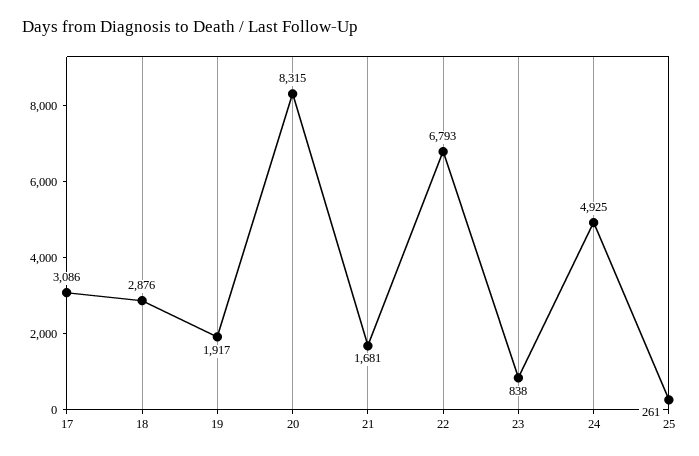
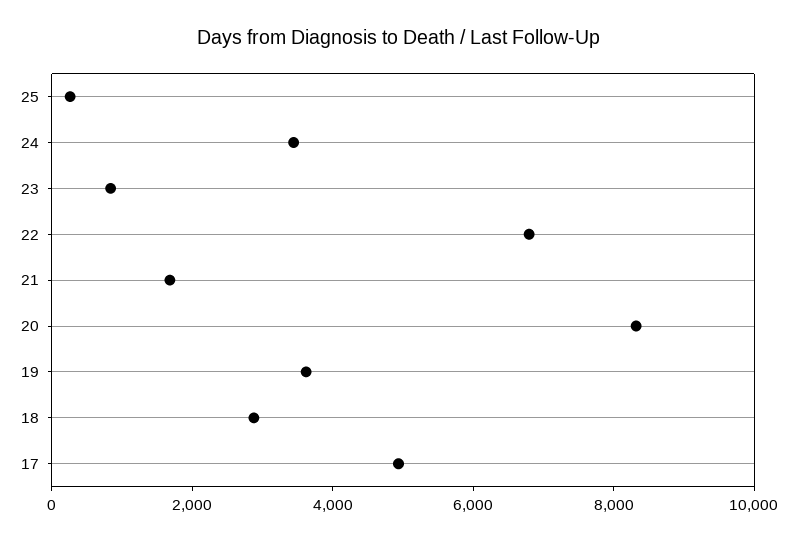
  {
-   "17": 3086,
+   "17": 5000,
    "18": 2876,
-   "19": 1917,
+   "19": 3500,
    "20": 8315,
    "21": 1681,
    "22": 6793,
    "23": 838,
-   "24": 4925,
+   "24": 3500,
    "25": 261
  }

